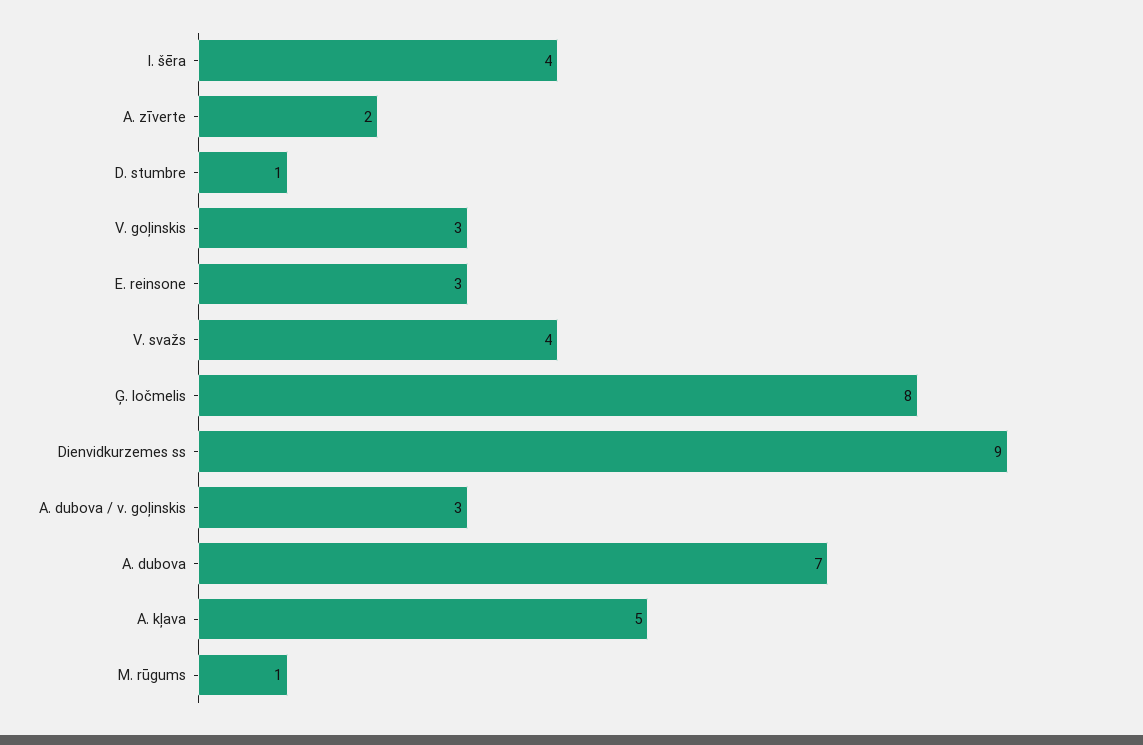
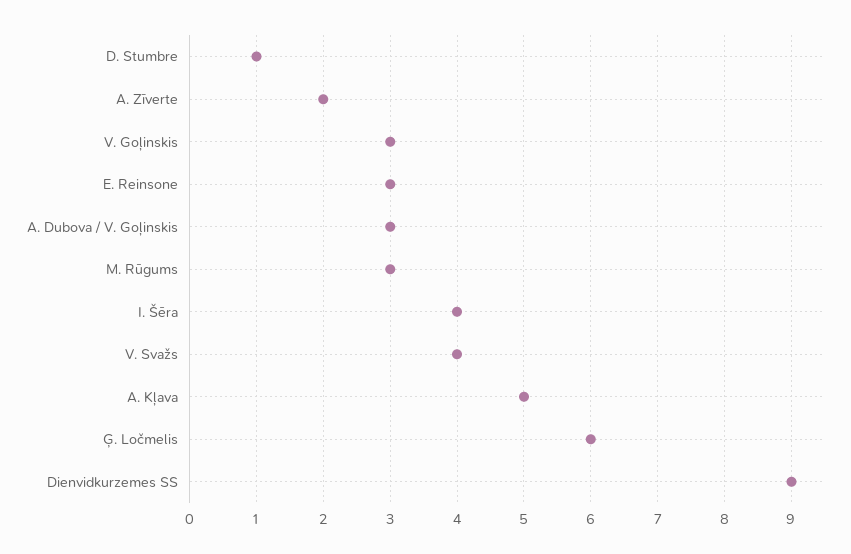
  {
    "I. šēra": 4,
    "A. zīverte": 2,
    "D. stumbre": 1,
    "V. goļinskis": 3,
    "E. reinsone": 3,
    "V. svažs": 4,
-   "Ģ. ločmelis": 8,
+   "Ģ. ločmelis": 6,
    "Dienvidkurzemes ss": 9,
    "A. dubova / v. goļinskis": 3,
-   "A. dubova": 7,
    "A. kļava": 5,
-   "M. rūgums": 1
+   "M. rūgums": 3
  }

